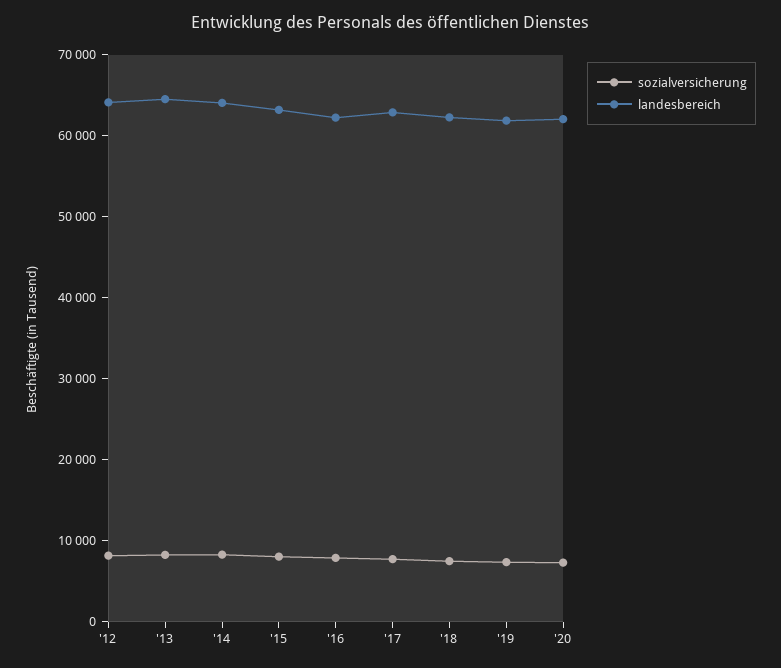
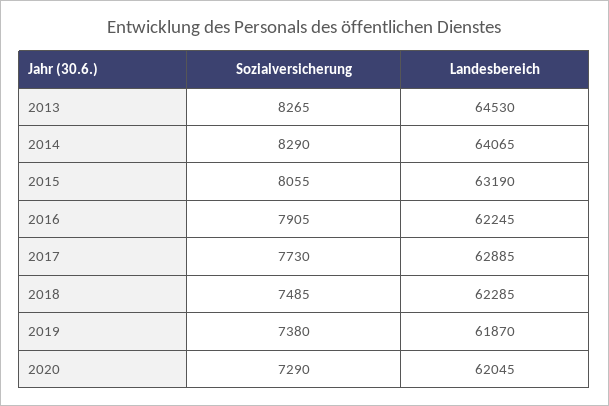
  {
    "sozialversicherung": {
-     "'12": 8000,
      "'13": 8265,
      "'14": 8290,
      "'15": 8055,
      "'16": 7905,
      "'17": 7730,
      "'18": 7485,
      "'19": 7380,
      "'20": 7290
    },
    "landesbereich": {
-     "'12": 64000,
      "'13": 64530,
      "'14": 64065,
      "'15": 63190,
      "'16": 62245,
      "'17": 62885,
      "'18": 62285,
      "'19": 61870,
      "'20": 62045
    }
  }

